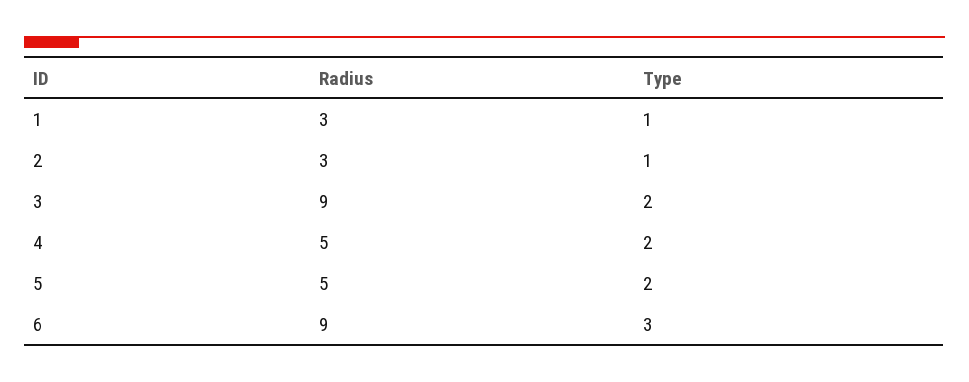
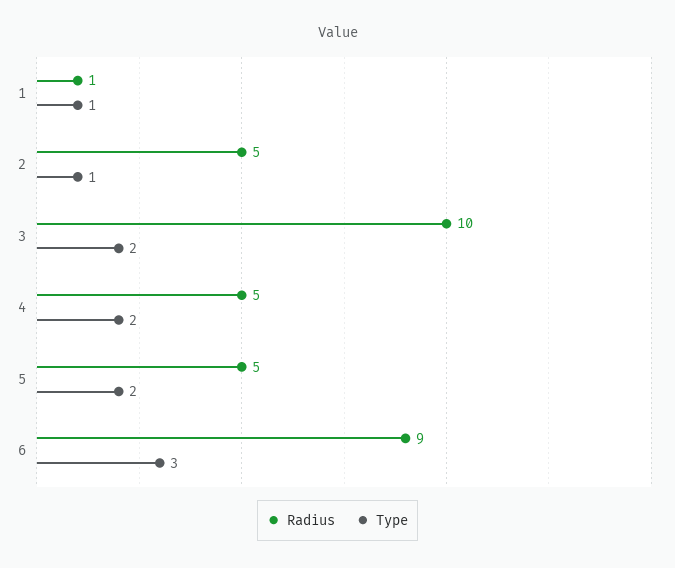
  {
    "Radius": {
-     "1": 3,
+     "1": 1,
-     "2": 3,
+     "2": 5,
-     "3": 9,
+     "3": 10,
      "4": 5,
      "5": 5,
      "6": 9
    },
    "Type": {
      "1": 1,
      "2": 1,
      "3": 2,
      "4": 2,
      "5": 2,
      "6": 3
    }
  }

